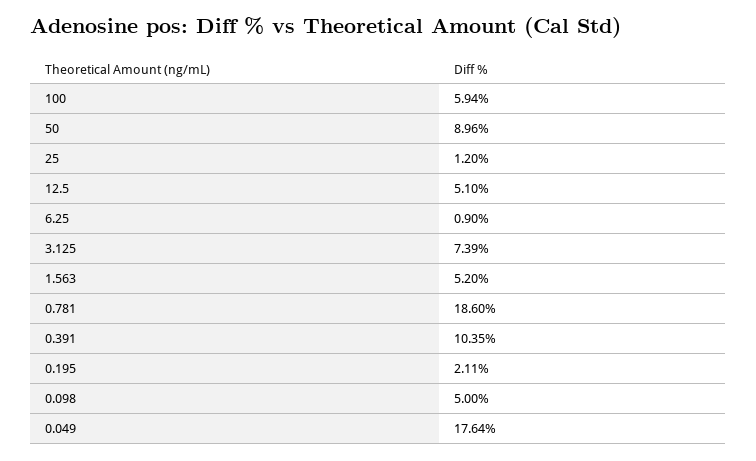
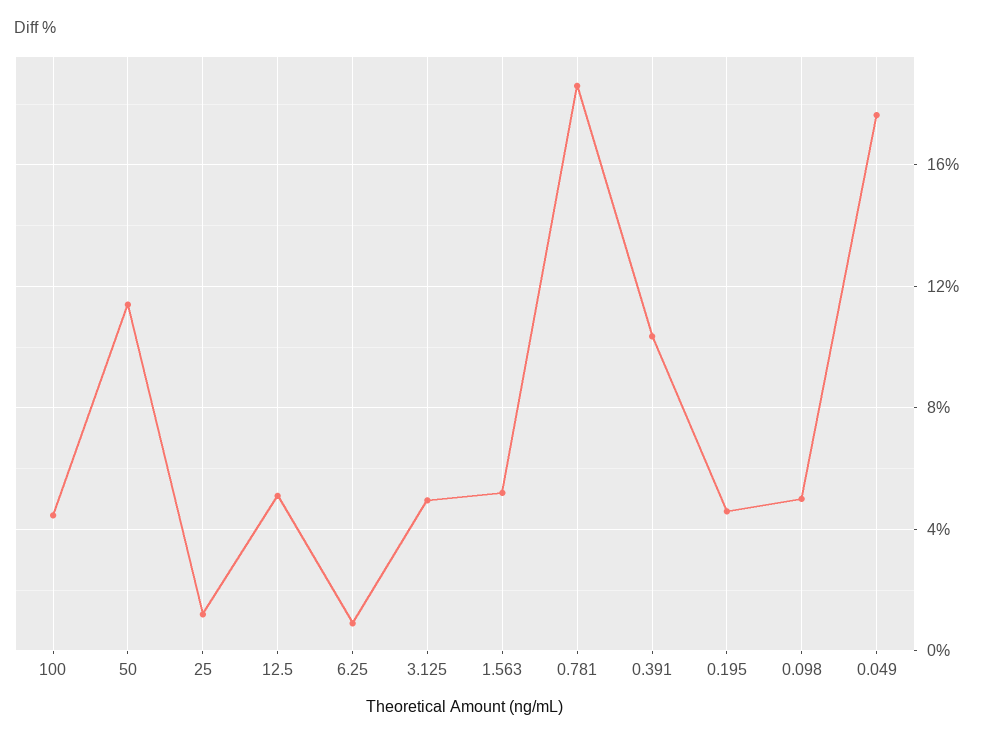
  {
-   "100": 5.94,
+   "100": 4.5,
-   "50": 8.96,
+   "50": 11.5,
    "25": 1.2,
    "12.5": 5.1,
    "6.25": 0.9,
-   "3.125": 7.39,
+   "3.125": 5,
    "1.563": 5.2,
    "0.781": 18.6,
    "0.391": 10.35,
-   "0.195": 2.11,
+   "0.195": 4.5,
    "0.098": 5,
    "0.049": 17.64
  }

